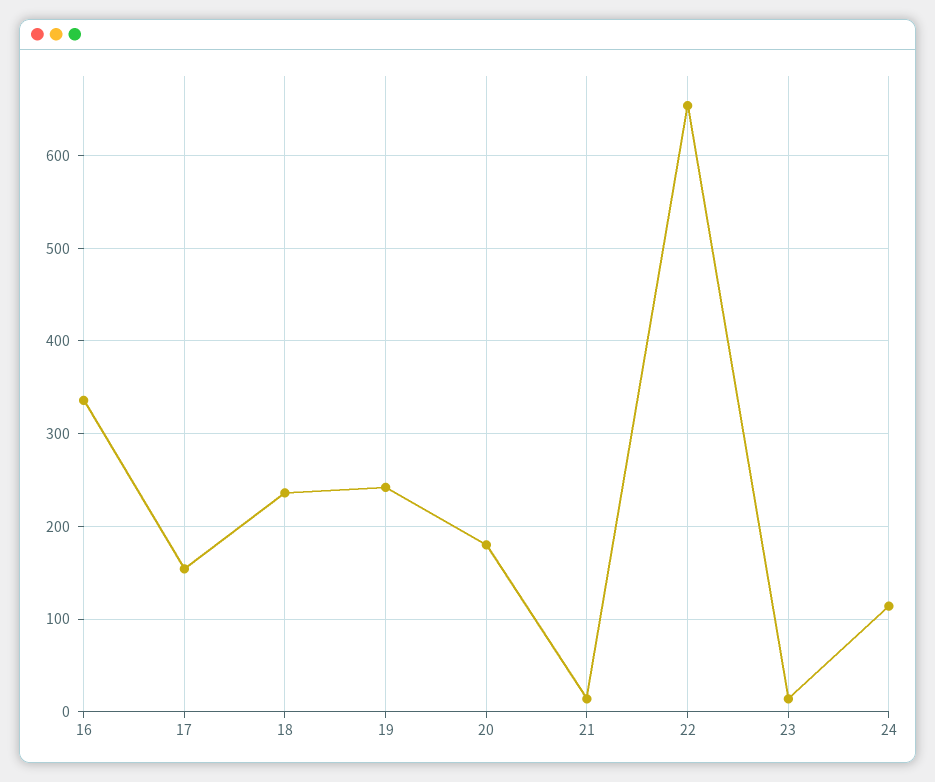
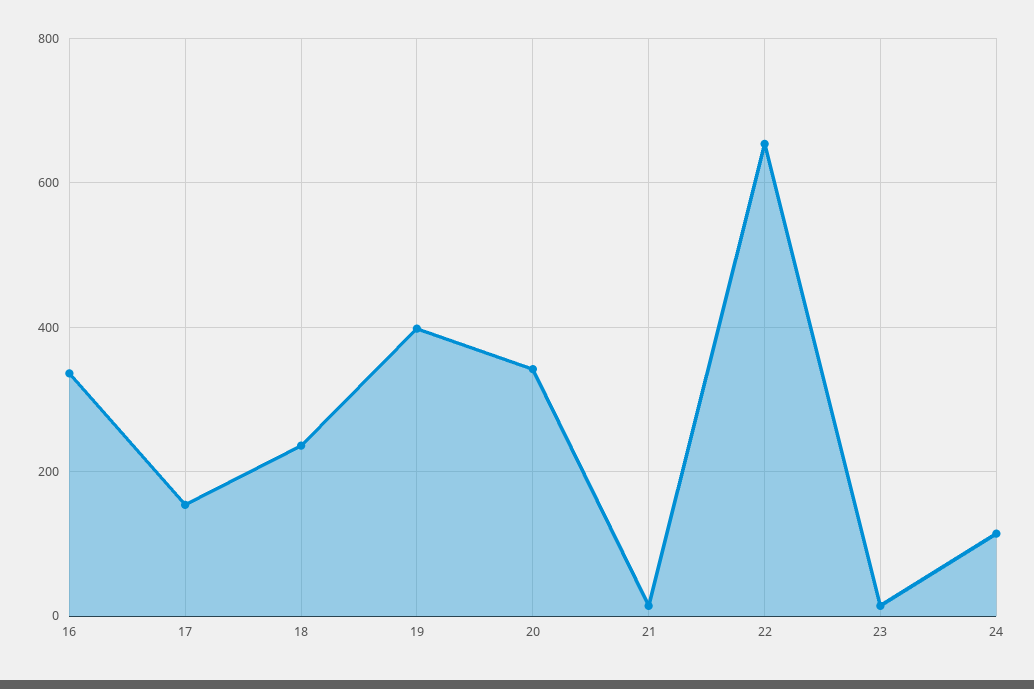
  {
    "16": 340,
    "17": 150,
    "18": 240,
-   "19": 240,
+   "19": 400,
-   "20": 180,
+   "20": 340,
    "21": 10,
    "22": 650,
    "23": 10,
    "24": 110
  }

